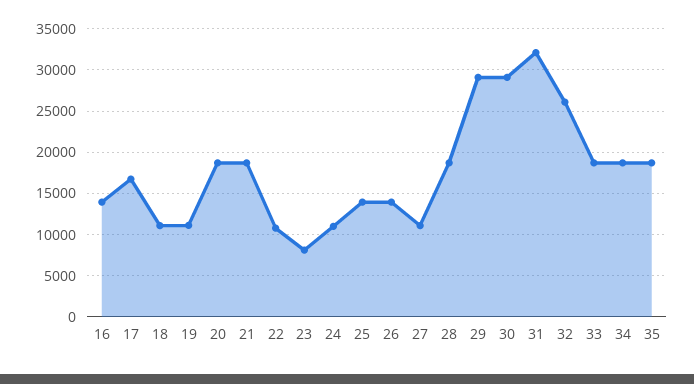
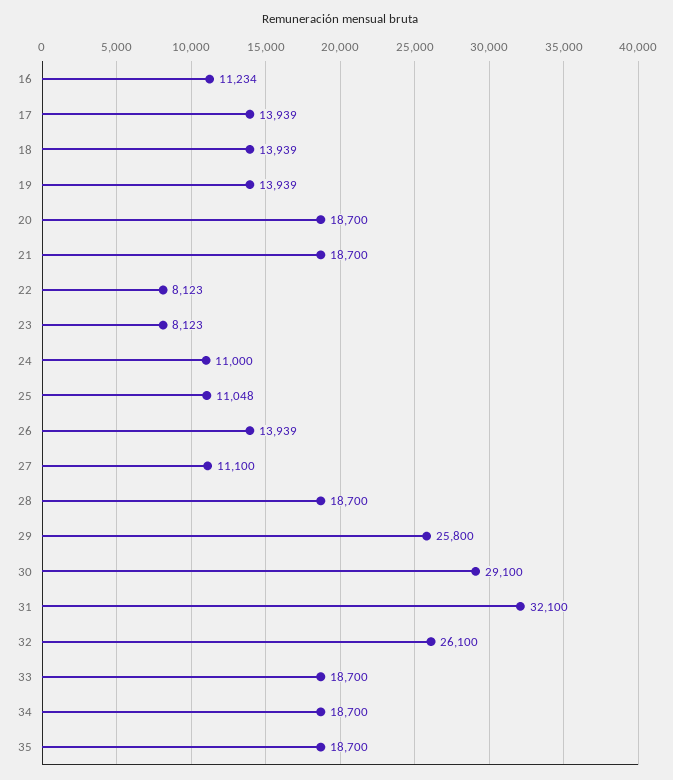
  {
-   "16": 14000,
+   "16": 11234,
-   "17": 17000,
+   "17": 13939,
-   "18": 11000,
+   "18": 13939,
-   "19": 11000,
+   "19": 13939,
    "20": 18700,
    "21": 18700,
-   "22": 11000,
+   "22": 8123,
    "23": 8123,
    "24": 11000,
-   "25": 14000,
+   "25": 11048,
    "26": 13939,
    "27": 11100,
    "28": 18700,
-   "29": 29000,
+   "29": 25800,
    "30": 29100,
    "31": 32100,
    "32": 26100,
    "33": 18700,
    "34": 18700,
    "35": 18700
  }

